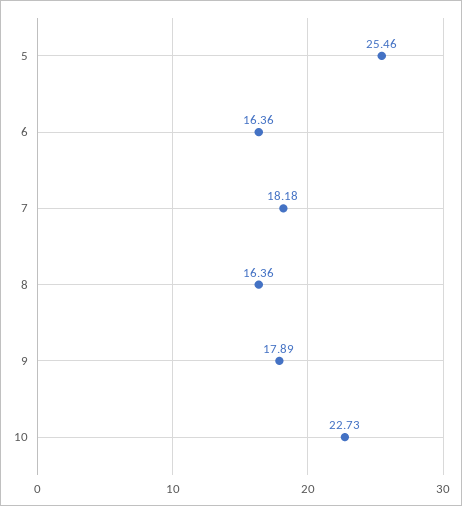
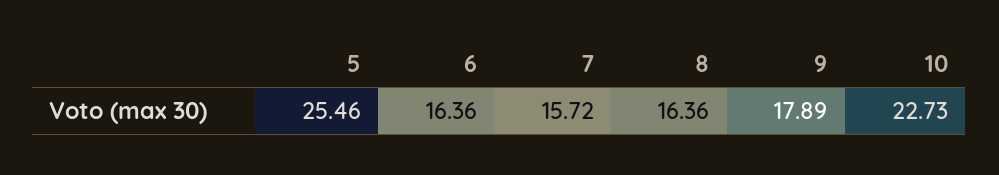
  {
    "5": 25.46,
    "6": 16.36,
-   "7": 18.18,
+   "7": 15.72,
    "8": 16.36,
    "9": 17.89,
    "10": 22.73
  }

